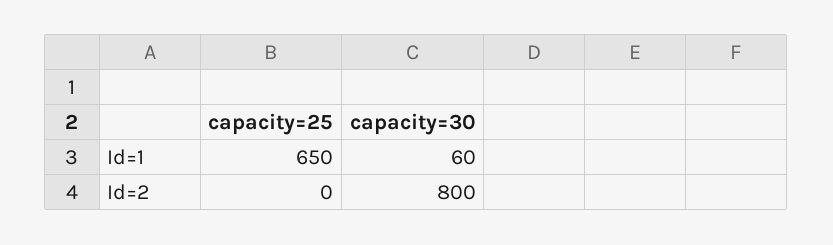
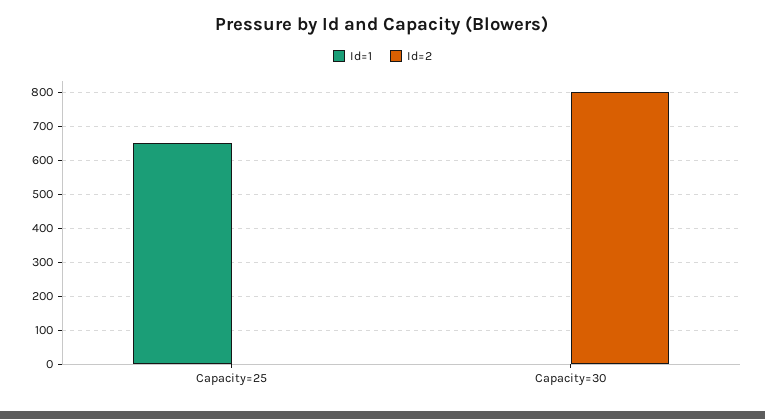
  {
    "Id=1": {
      "capacity=25": 650,
-     "capacity=30": 60
+     "capacity=30": 0
    },
    "Id=2": {
      "capacity=25": 0,
      "capacity=30": 800
    }
  }

